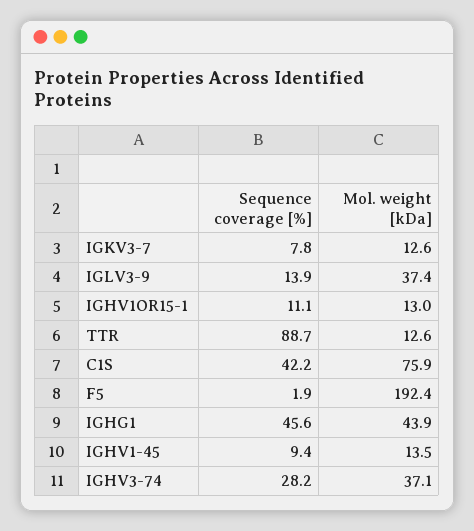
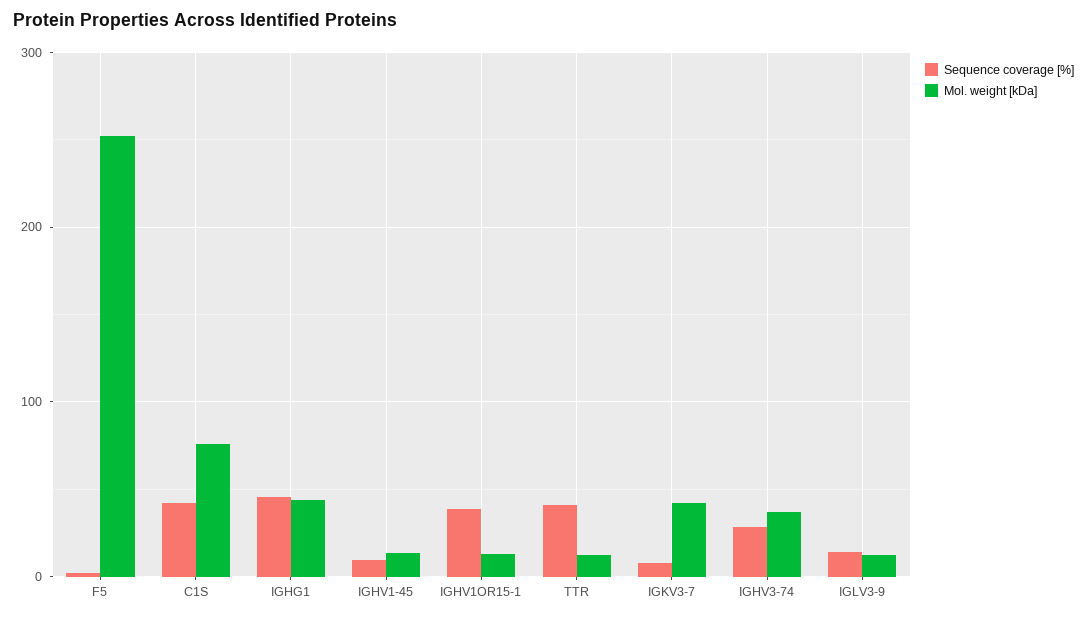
  {
    "Sequence coverage [%]": {
      "IGKV3-7": 7.8,
      "IGLV3-9": 13.9,
-     "IGHV1OR15-1": 11.1,
+     "IGHV1OR15-1": 40,
-     "TTR": 88.7,
+     "TTR": 40,
      "C1S": 42.2,
      "F5": 1.9,
      "IGHG1": 45.6,
      "IGHV1-45": 9.4,
      "IGHV3-74": 28.2
    },
    "Mol. weight [kDa]": {
-     "IGKV3-7": 12.6,
+     "IGKV3-7": 40,
-     "IGLV3-9": 37.4,
+     "IGLV3-9": 10,
      "IGHV1OR15-1": 13,
      "TTR": 12.6,
      "C1S": 75.9,
-     "F5": 192.4,
+     "F5": 250,
      "IGHG1": 43.9,
      "IGHV1-45": 13.5,
      "IGHV3-74": 37.1
    }
  }

